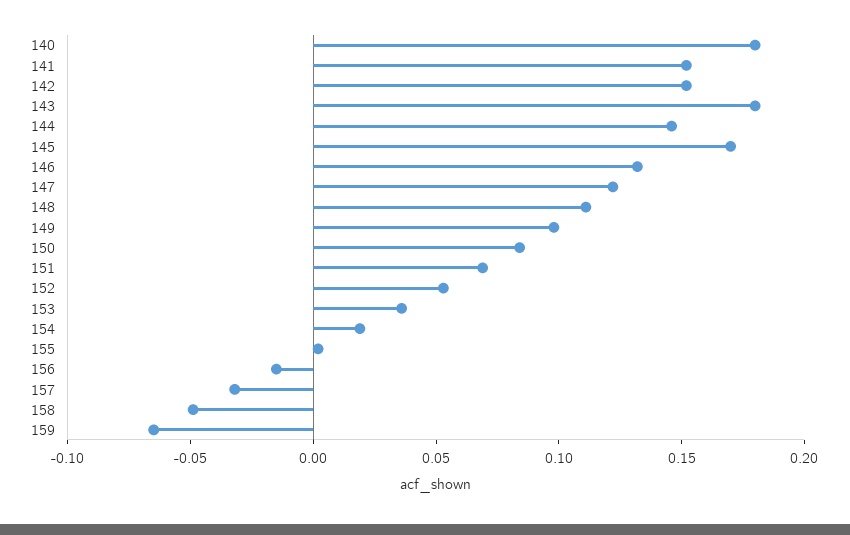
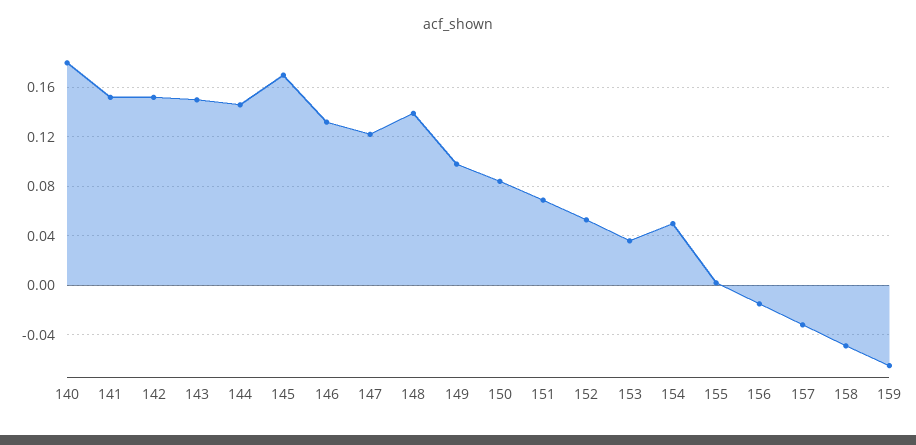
  {
    "140": 0.18,
    "141": 0.15,
    "142": 0.15,
-   "143": 0.18,
+   "143": 0.15,
    "144": 0.145,
    "145": 0.17,
    "146": 0.13,
    "147": 0.12,
-   "148": 0.11,
+   "148": 0.14,
    "149": 0.1,
    "150": 0.085,
    "151": 0.07,
    "152": 0.055,
    "153": 0.035,
-   "154": 0.02,
+   "154": 0.05,
    "155": 0,
    "156": -0.015,
    "157": -0.03,
    "158": -0.05,
    "159": -0.065
  }

